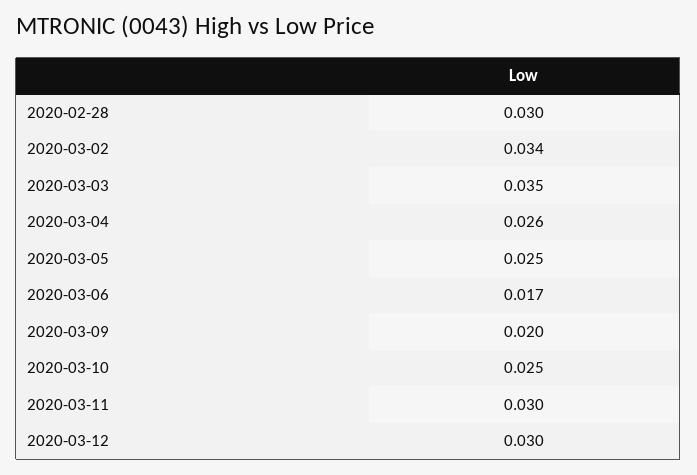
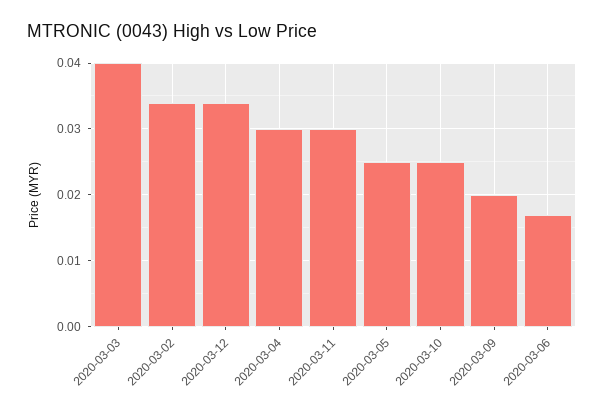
  {
-   "2020-02-28": 0.03,
    "2020-03-02": 0.034,
-   "2020-03-03": 0.035,
+   "2020-03-03": 0.04,
-   "2020-03-04": 0.026,
+   "2020-03-04": 0.03,
    "2020-03-05": 0.025,
    "2020-03-06": 0.017,
    "2020-03-09": 0.02,
    "2020-03-10": 0.025,
    "2020-03-11": 0.03,
-   "2020-03-12": 0.03
+   "2020-03-12": 0.034
  }

